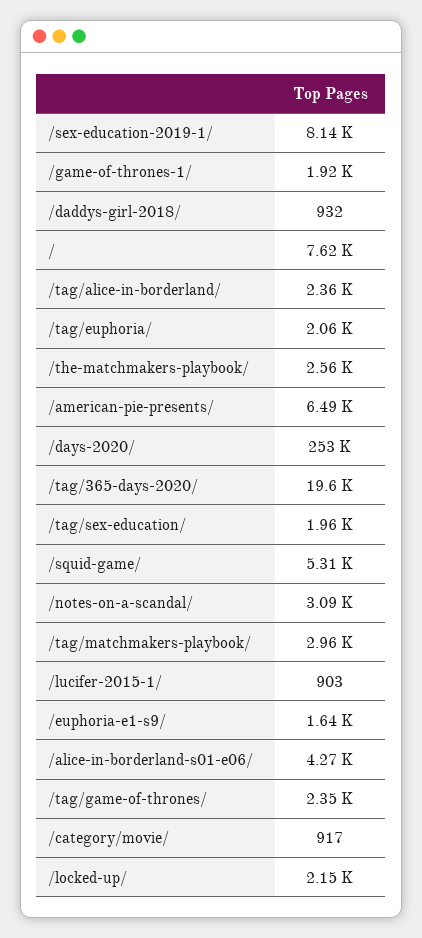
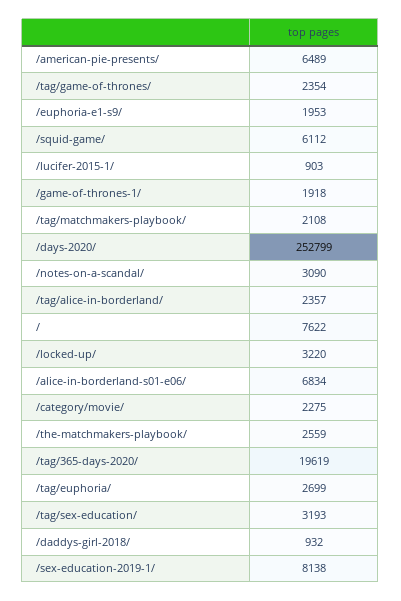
  {
    "/sex-education-2019-1/": 8138,
    "/game-of-thrones-1/": 1918,
    "/daddys-girl-2018/": 932,
    "/": 7622,
    "/tag/alice-in-borderland/": 2357,
-   "/tag/euphoria/": 2060,
+   "/tag/euphoria/": 2699,
    "/the-matchmakers-playbook/": 2559,
    "/american-pie-presents/": 6489,
    "/days-2020/": 252799,
    "/tag/365-days-2020/": 19619,
-   "/tag/sex-education/": 1960,
+   "/tag/sex-education/": 3193,
-   "/squid-game/": 5310,
+   "/squid-game/": 6112,
    "/notes-on-a-scandal/": 3090,
-   "/tag/matchmakers-playbook/": 2960,
+   "/tag/matchmakers-playbook/": 2108,
    "/lucifer-2015-1/": 903,
-   "/euphoria-e1-s9/": 1640,
+   "/euphoria-e1-s9/": 1953,
-   "/alice-in-borderland-s01-e06/": 4270,
+   "/alice-in-borderland-s01-e06/": 6834,
    "/tag/game-of-thrones/": 2354,
-   "/category/movie/": 917,
+   "/category/movie/": 2275,
-   "/locked-up/": 2150
+   "/locked-up/": 3220
  }

